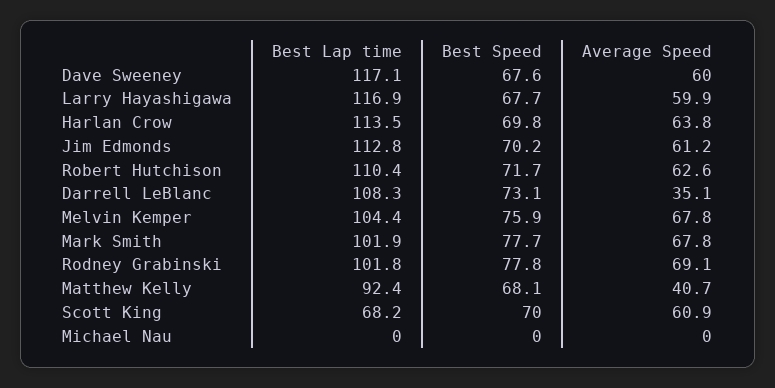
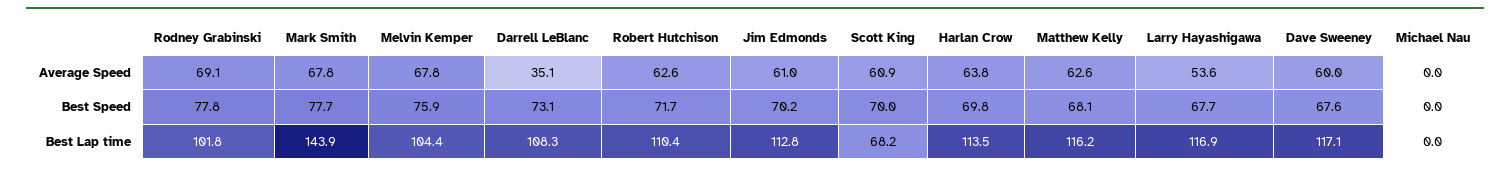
  {
    "Best Lap time": {
      "Dave Sweeney": 117.1,
      "Larry Hayashigawa": 116.9,
      "Harlan Crow": 113.5,
      "Jim Edmonds": 112.8,
      "Robert Hutchison": 110.4,
      "Darrell LeBlanc": 108.3,
      "Melvin Kemper": 104.4,
-     "Mark Smith": 101.9,
+     "Mark Smith": 143.9,
      "Rodney Grabinski": 101.8,
-     "Matthew Kelly": 92.4,
+     "Matthew Kelly": 116.2,
      "Scott King": 68.2,
      "Michael Nau": 0
    },
    "Best Speed": {
      "Dave Sweeney": 67.6,
      "Larry Hayashigawa": 67.7,
      "Harlan Crow": 69.8,
      "Jim Edmonds": 70.2,
      "Robert Hutchison": 71.7,
      "Darrell LeBlanc": 73.1,
      "Melvin Kemper": 75.9,
      "Mark Smith": 77.7,
      "Rodney Grabinski": 77.8,
      "Matthew Kelly": 68.1,
      "Scott King": 70,
      "Michael Nau": 0
    },
    "Average Speed": {
      "Dave Sweeney": 60,
-     "Larry Hayashigawa": 59.9,
+     "Larry Hayashigawa": 53.6,
      "Harlan Crow": 63.8,
-     "Jim Edmonds": 61.2,
+     "Jim Edmonds": 61,
      "Robert Hutchison": 62.6,
      "Darrell LeBlanc": 35.1,
      "Melvin Kemper": 67.8,
      "Mark Smith": 67.8,
      "Rodney Grabinski": 69.1,
-     "Matthew Kelly": 40.7,
+     "Matthew Kelly": 62.6,
      "Scott King": 60.9,
      "Michael Nau": 0
    }
  }

